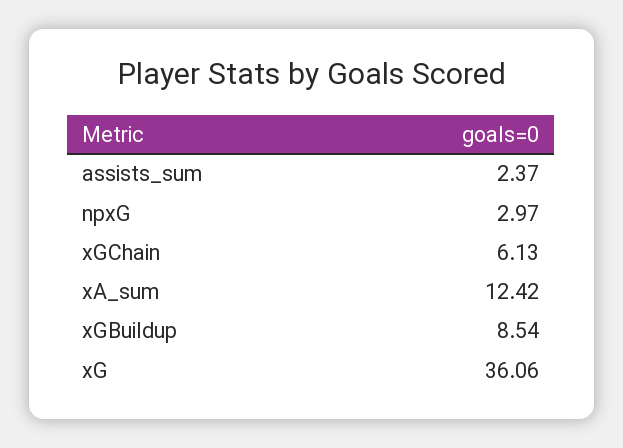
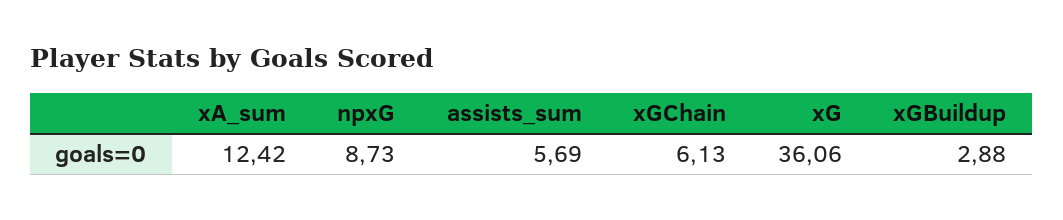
  {
-   "assists_sum": 2.37,
+   "assists_sum": 5.69,
-   "npxG": 2.97,
+   "npxG": 8.73,
    "xGChain": 6.13,
    "xA_sum": 12.42,
-   "xGBuildup": 8.54,
+   "xGBuildup": 2.88,
    "xG": 36.06
  }

